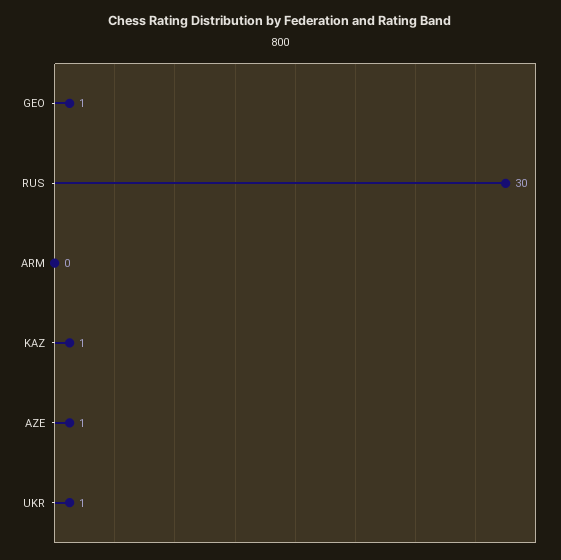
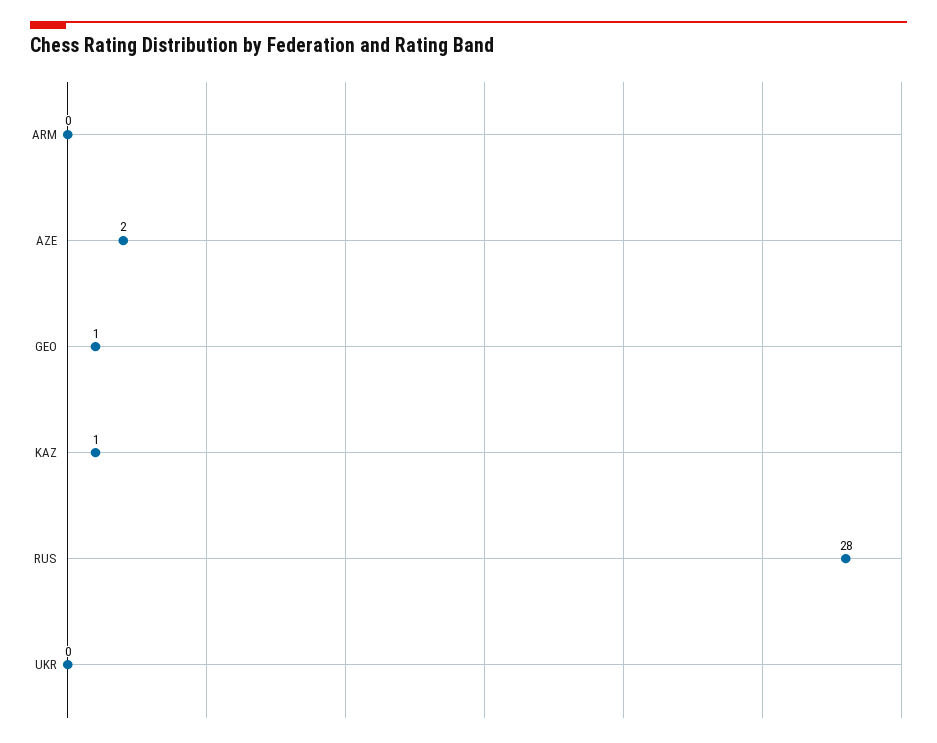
  {
    "GEO": 1,
-   "RUS": 30,
+   "RUS": 28,
    "ARM": 0,
    "KAZ": 1,
-   "AZE": 1,
+   "AZE": 2,
-   "UKR": 1
+   "UKR": 0
  }

